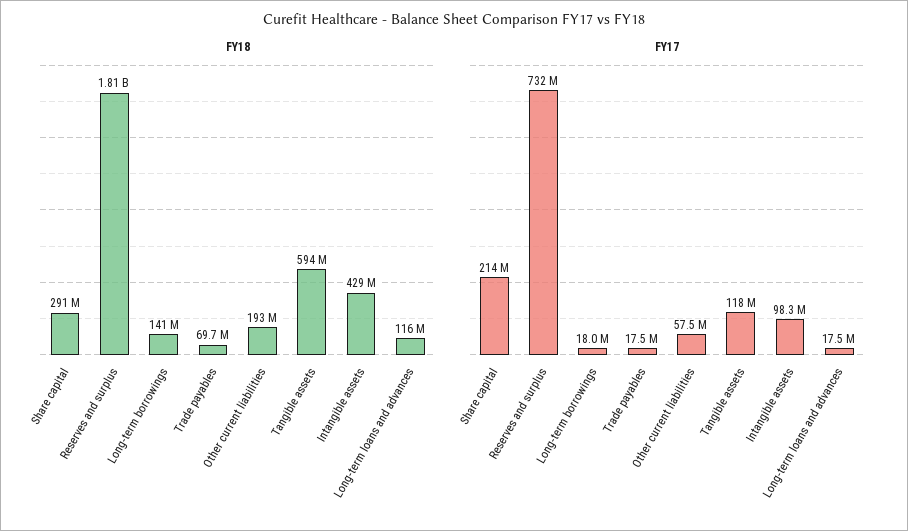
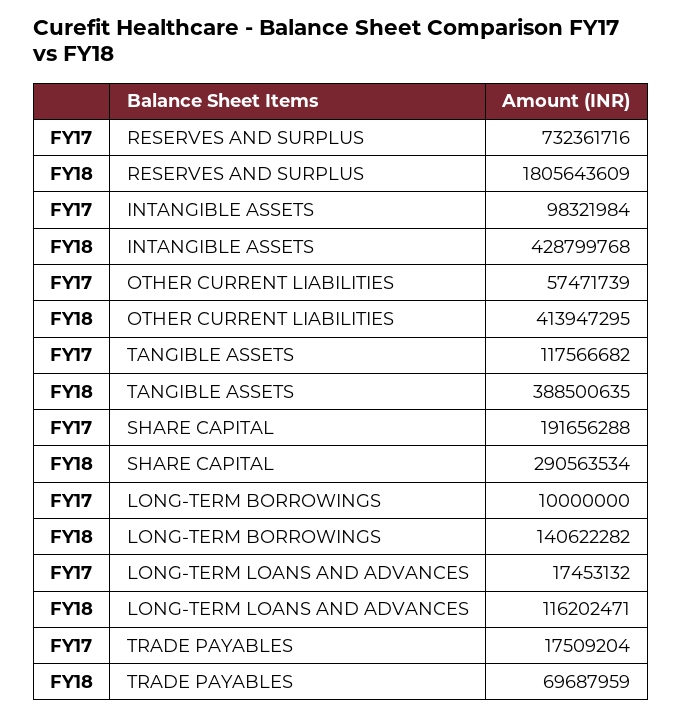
  {
    "FY18": {
      "Share capital": 290563534,
      "Reserves and surplus": 1805643609,
      "Long-term borrowings": 140622282,
      "Trade payables": 69687959,
-     "Other current liabilities": 193000000,
+     "Other current liabilities": 413947295,
-     "Tangible assets": 594000000,
+     "Tangible assets": 388500635,
      "Intangible assets": 428799768,
      "Long-term loans and advances": 116202471
    },
    "FY17": {
-     "Share capital": 214000000,
+     "Share capital": 191656288,
      "Reserves and surplus": 732361716,
-     "Long-term borrowings": 18000000,
+     "Long-term borrowings": 10000000,
      "Trade payables": 17509204,
      "Other current liabilities": 57471739,
      "Tangible assets": 117566682,
      "Intangible assets": 98321984,
      "Long-term loans and advances": 17453132
    }
  }

